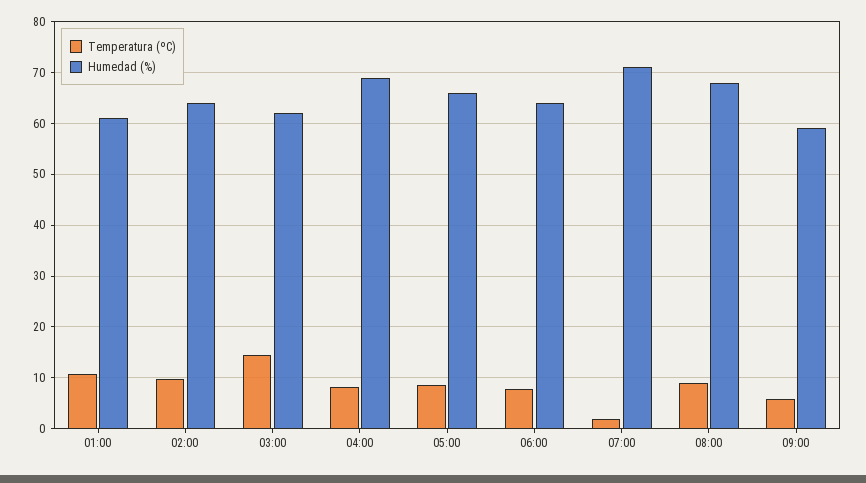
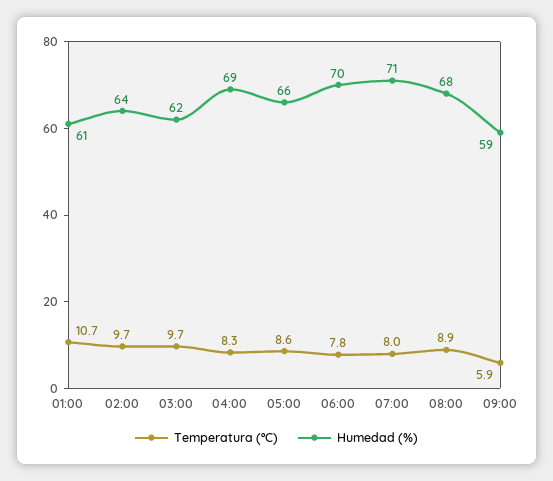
  {
    "Temperatura (ºC)": {
      "01:00": 10.7,
      "02:00": 9.7,
-     "03:00": 14,
+     "03:00": 9.7,
      "04:00": 8.3,
      "05:00": 8.6,
      "06:00": 7.8,
-     "07:00": 2,
+     "07:00": 8,
      "08:00": 8.9,
      "09:00": 5.9
    },
    "Humedad (%)": {
      "01:00": 61,
      "02:00": 64,
      "03:00": 62,
      "04:00": 69,
      "05:00": 66,
-     "06:00": 64,
+     "06:00": 70,
      "07:00": 71,
      "08:00": 68,
      "09:00": 59
    }
  }

